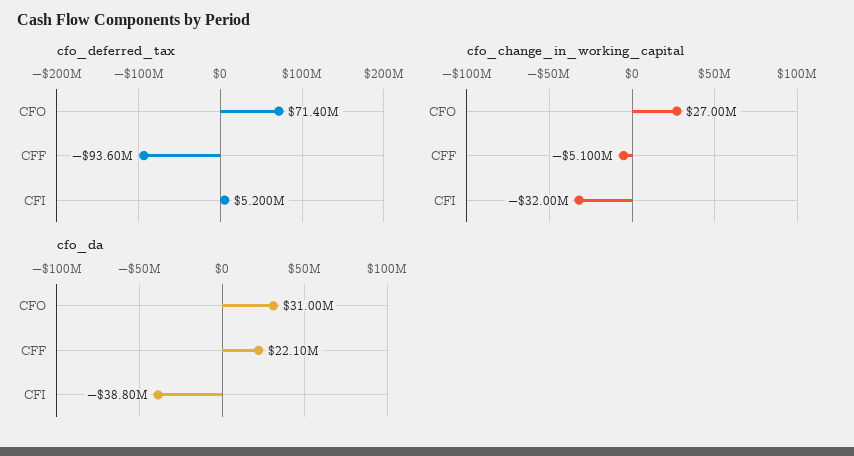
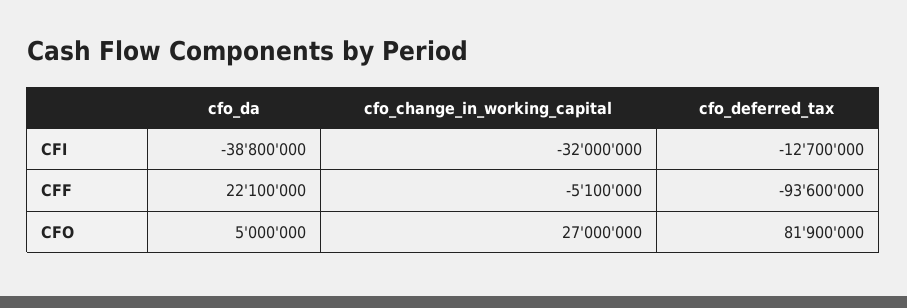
  {
    "cfo_deferred_tax": {
-     "CFO": 71400000,
+     "CFO": 81900000,
      "CFF": -93600000,
-     "CFI": 5200000
+     "CFI": -12700000
    },
    "cfo_change_in_working_capital": {
      "CFO": 27000000,
      "CFF": -5100000,
      "CFI": -32000000
    },
    "cfo_da": {
-     "CFO": 31000000,
+     "CFO": 5000000,
      "CFF": 22100000,
      "CFI": -38800000
    }
  }

